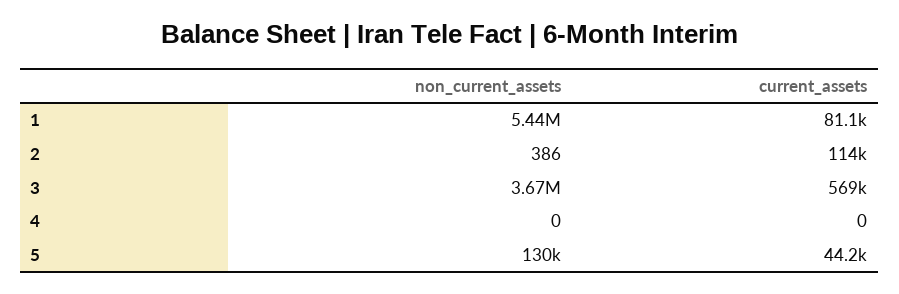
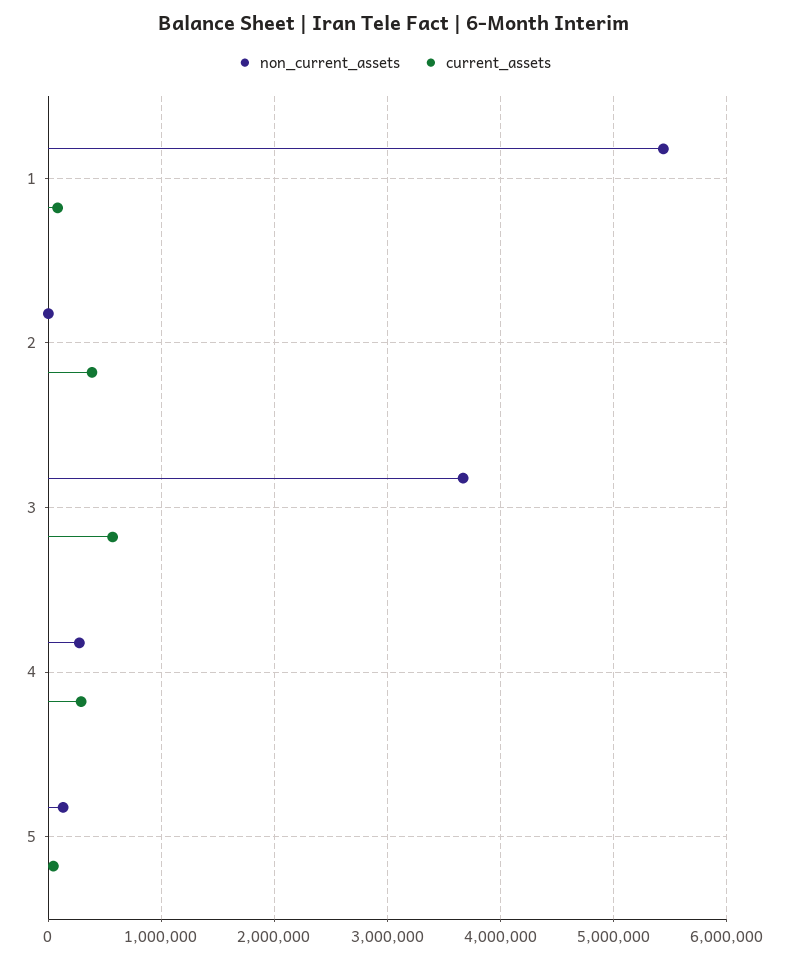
  {
    "non_current_assets": {
      "1": 5440000,
      "2": 386,
      "3": 3670000,
-     "4": 0,
+     "4": 300000,
      "5": 130000
    },
    "current_assets": {
      "1": 81100,
-     "2": 114000,
+     "2": 400000,
      "3": 569000,
-     "4": 0,
+     "4": 300000,
      "5": 44200
    }
  }

